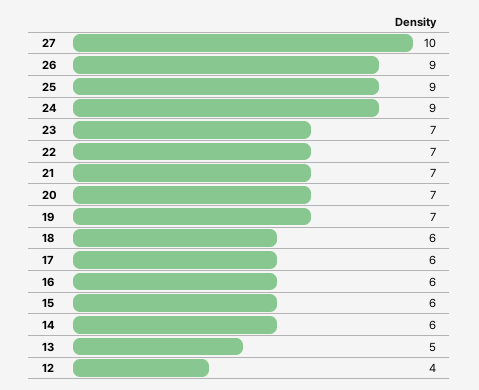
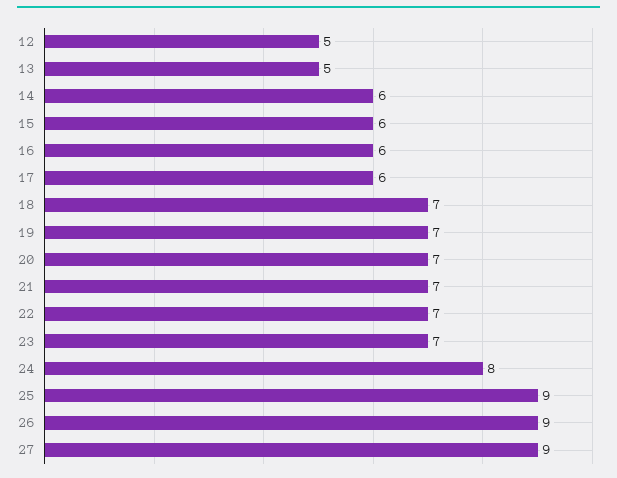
  {
-   "27": 10,
+   "27": 9,
    "26": 9,
    "25": 9,
-   "24": 9,
+   "24": 8,
    "23": 7,
    "22": 7,
    "21": 7,
    "20": 7,
    "19": 7,
-   "18": 6,
+   "18": 7,
    "17": 6,
    "16": 6,
    "15": 6,
    "14": 6,
    "13": 5,
-   "12": 4
+   "12": 5
  }

